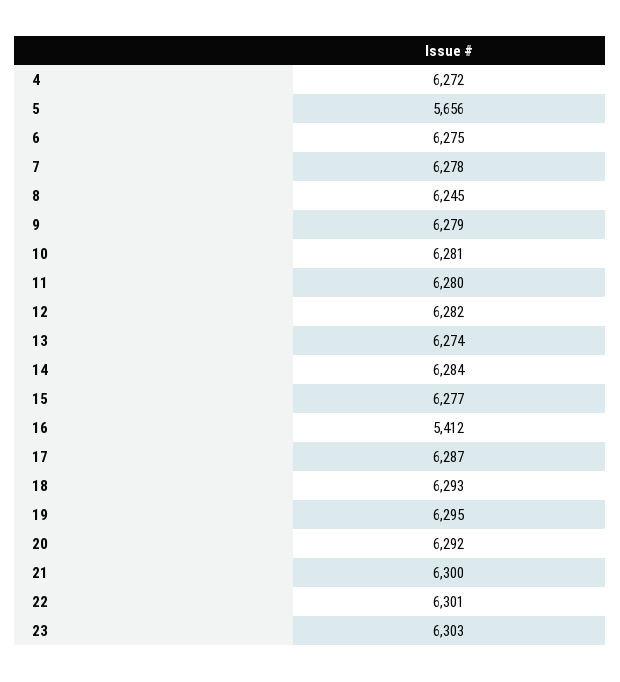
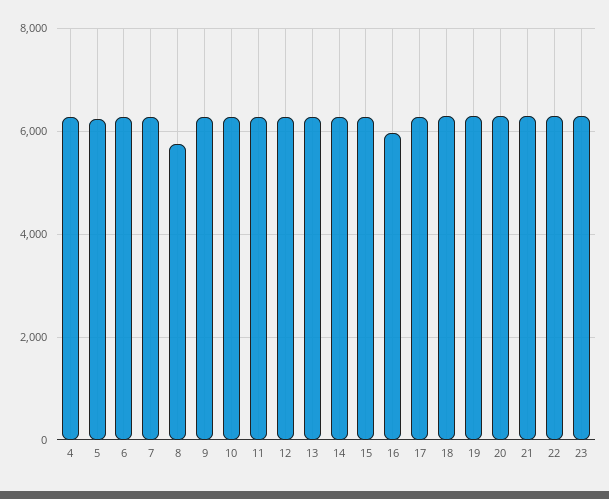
  {
    "4": 6272,
-   "5": 5656,
+   "5": 6200,
    "6": 6275,
    "7": 6278,
-   "8": 6245,
+   "8": 5800,
    "9": 6279,
    "10": 6281,
    "11": 6280,
    "12": 6282,
    "13": 6274,
    "14": 6284,
    "15": 6277,
-   "16": 5412,
+   "16": 6000,
    "17": 6287,
    "18": 6293,
    "19": 6295,
    "20": 6292,
    "21": 6300,
    "22": 6301,
    "23": 6303
  }

